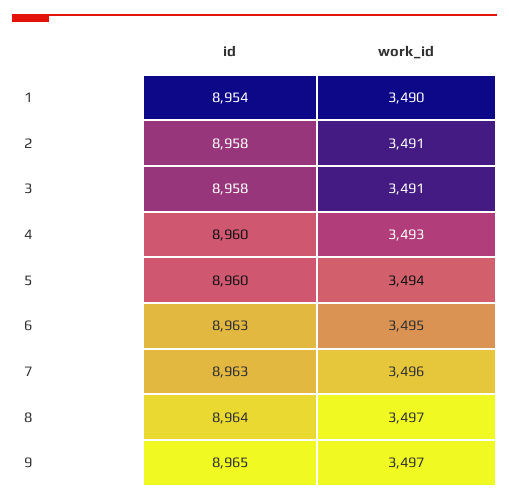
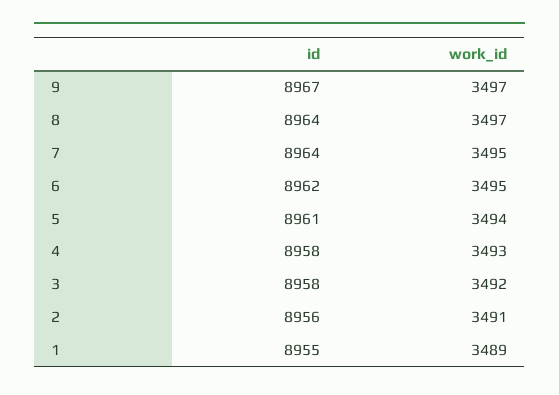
  {
    "id": {
-     "1": 8954,
+     "1": 8955,
-     "2": 8958,
+     "2": 8956,
      "3": 8958,
-     "4": 8960,
+     "4": 8958,
-     "5": 8960,
+     "5": 8961,
-     "6": 8963,
+     "6": 8962,
-     "7": 8963,
+     "7": 8964,
      "8": 8964,
-     "9": 8965
+     "9": 8967
    },
    "work_id": {
-     "1": 3490,
+     "1": 3489,
      "2": 3491,
-     "3": 3491,
+     "3": 3492,
      "4": 3493,
      "5": 3494,
      "6": 3495,
-     "7": 3496,
+     "7": 3495,
      "8": 3497,
      "9": 3497
    }
  }

